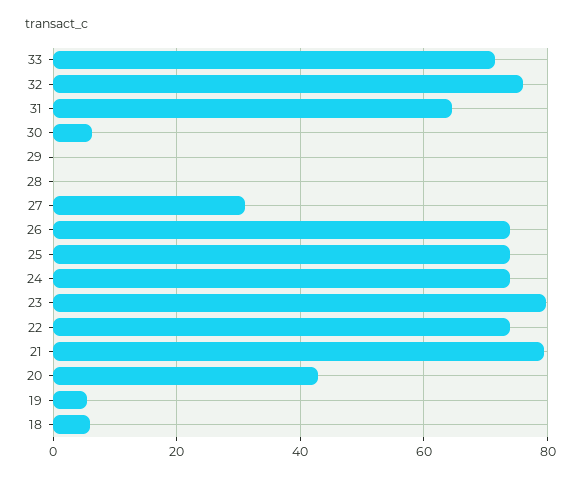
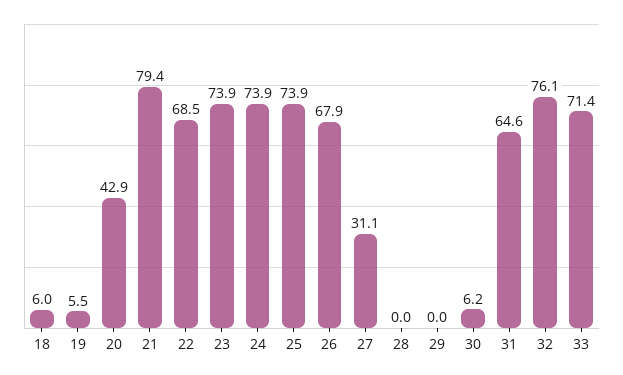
  {
    "33": 71.4,
    "32": 76.1,
    "31": 64.6,
    "30": 6.2,
    "29": 0,
    "28": 0,
    "27": 31.1,
-   "26": 74,
+   "26": 67.9,
    "25": 73.9,
    "24": 73.9,
-   "23": 80,
+   "23": 73.9,
-   "22": 74,
+   "22": 68.5,
    "21": 79.4,
    "20": 42.9,
    "19": 5.5,
    "18": 6
  }

